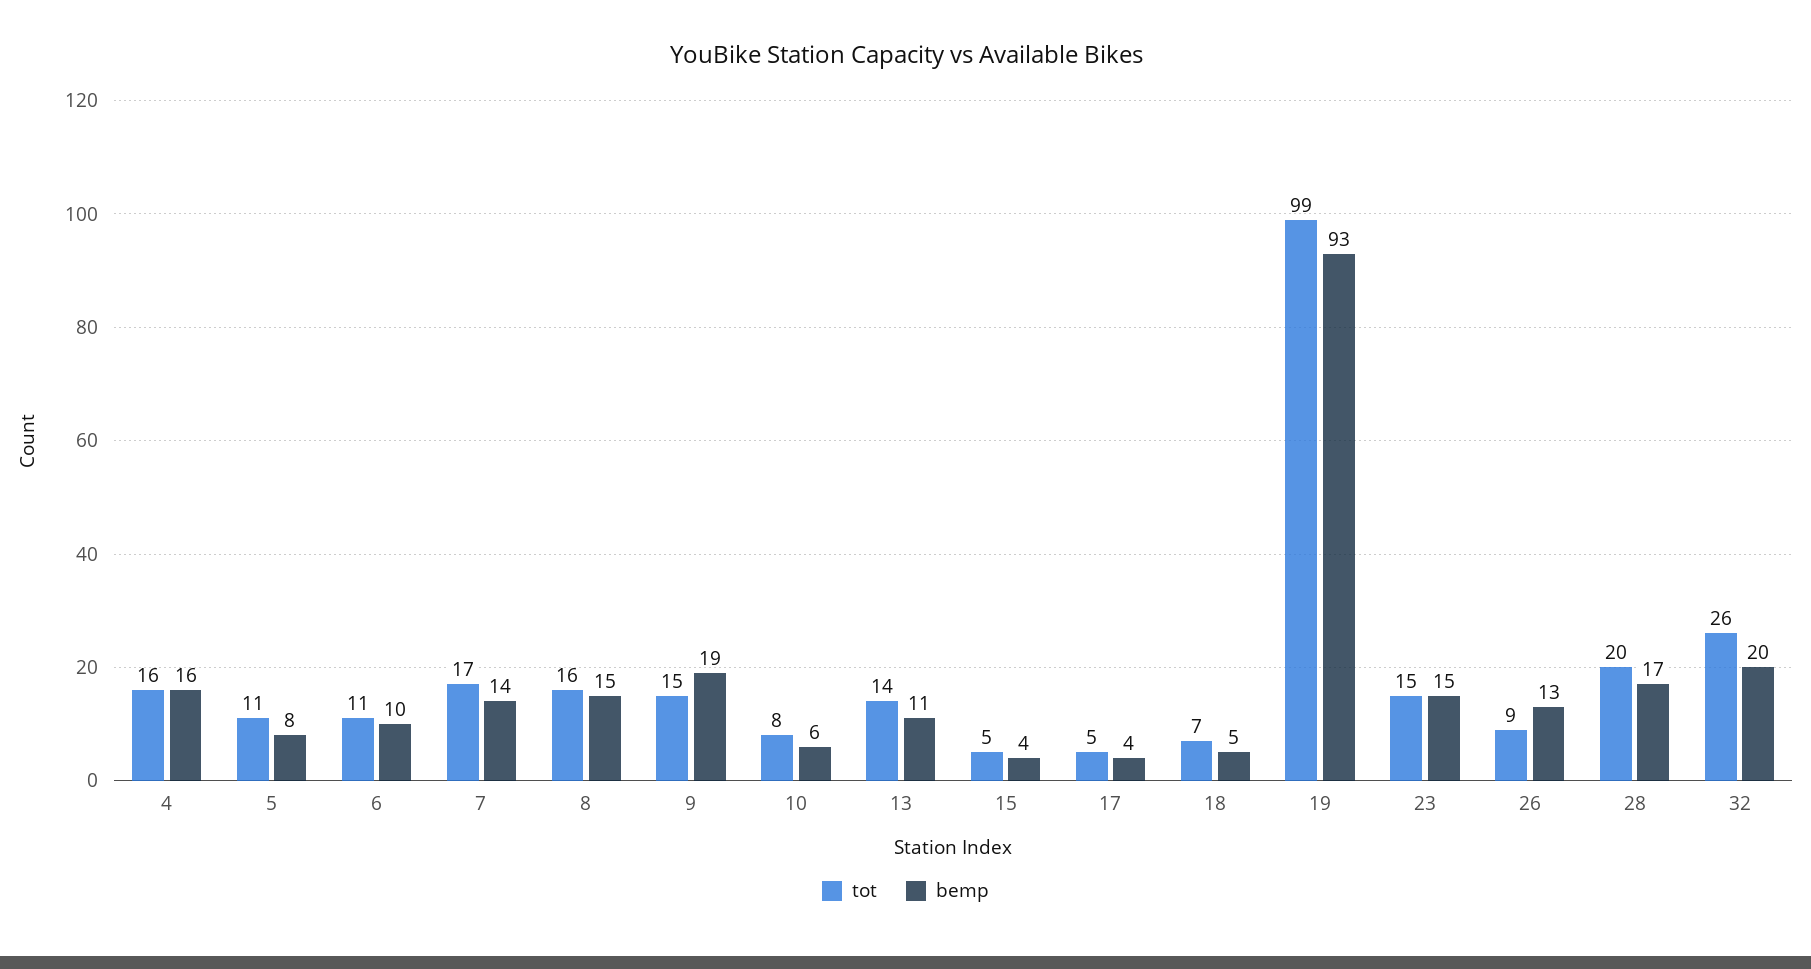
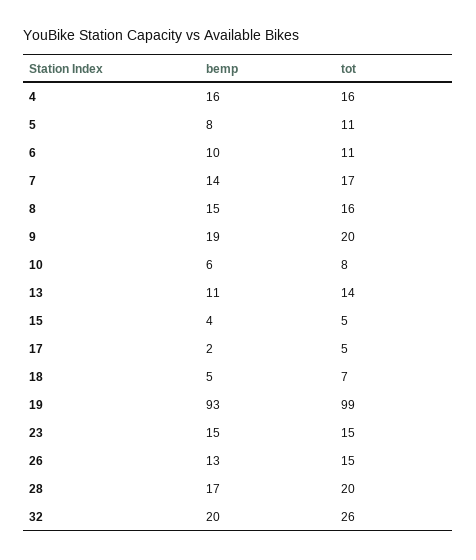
  {
    "tot": {
      "4": 16,
      "5": 11,
      "6": 11,
      "7": 17,
      "8": 16,
-     "9": 15,
+     "9": 20,
      "10": 8,
      "13": 14,
      "15": 5,
      "17": 5,
      "18": 7,
      "19": 99,
      "23": 15,
-     "26": 9,
+     "26": 15,
      "28": 20,
      "32": 26
    },
    "bemp": {
      "4": 16,
      "5": 8,
      "6": 10,
      "7": 14,
      "8": 15,
      "9": 19,
      "10": 6,
      "13": 11,
      "15": 4,
-     "17": 4,
+     "17": 2,
      "18": 5,
      "19": 93,
      "23": 15,
      "26": 13,
      "28": 17,
      "32": 20
    }
  }

